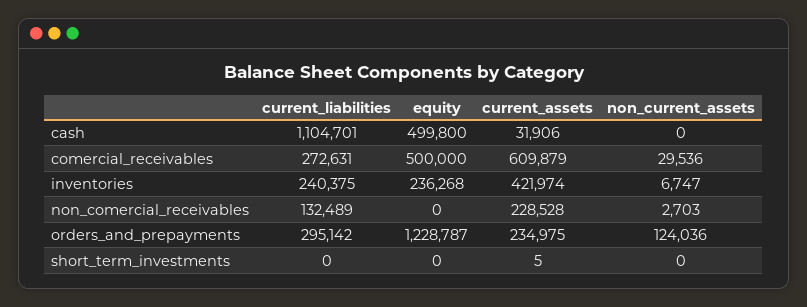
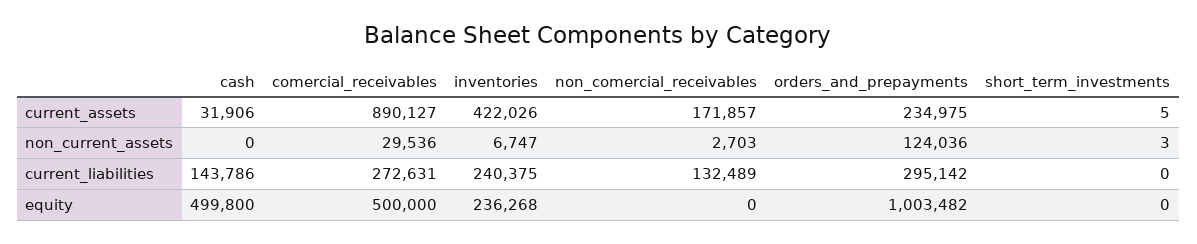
  {
    "current_liabilities": {
-     "cash": 1104701,
+     "cash": 143786,
      "comercial_receivables": 272631,
      "inventories": 240375,
      "non_comercial_receivables": 132489,
      "orders_and_prepayments": 295142,
      "short_term_investments": 0
    },
    "equity": {
      "cash": 499800,
      "comercial_receivables": 500000,
      "inventories": 236268,
      "non_comercial_receivables": 0,
-     "orders_and_prepayments": 1228787,
+     "orders_and_prepayments": 1003482,
      "short_term_investments": 0
    },
    "current_assets": {
      "cash": 31906,
-     "comercial_receivables": 609879,
+     "comercial_receivables": 890127,
-     "inventories": 421974,
+     "inventories": 422026,
-     "non_comercial_receivables": 228528,
+     "non_comercial_receivables": 171857,
      "orders_and_prepayments": 234975,
      "short_term_investments": 5
    },
    "non_current_assets": {
      "cash": 0,
      "comercial_receivables": 29536,
      "inventories": 6747,
      "non_comercial_receivables": 2703,
      "orders_and_prepayments": 124036,
-     "short_term_investments": 0
+     "short_term_investments": 3
    }
  }

